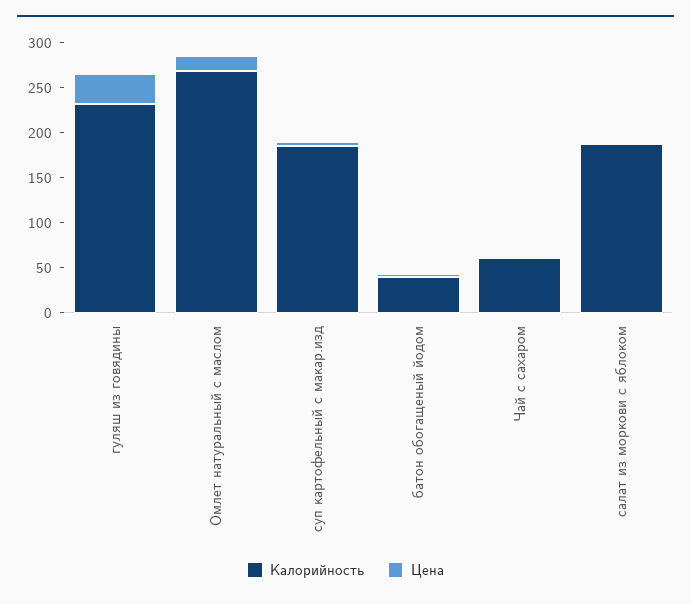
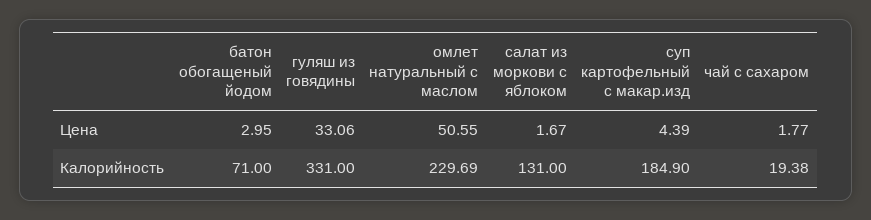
  {
    "Калорийность": {
-     "гуляш из говядины": 230,
+     "гуляш из говядины": 331,
-     "Омлет натуральный с маслом": 270,
+     "Омлет натуральный с маслом": 229.69,
      "суп картофельный с макар.изд": 184.9,
-     "батон обогащеный йодом": 40,
+     "батон обогащеный йодом": 71,
-     "Чай с сахаром": 60,
+     "Чай с сахаром": 19.38,
-     "салат из моркови с яблоком": 190
+     "салат из моркови с яблоком": 131
    },
    "Цена": {
      "гуляш из говядины": 33.06,
-     "Омлет натуральный с маслом": 20,
+     "Омлет натуральный с маслом": 50.55,
      "суп картофельный с макар.изд": 4.39,
      "батон обогащеный йодом": 2.95,
      "Чай с сахаром": 1.77,
      "салат из моркови с яблоком": 1.67
    }
  }

